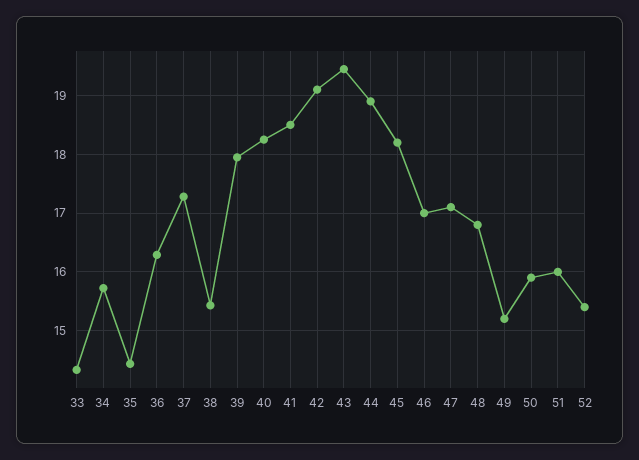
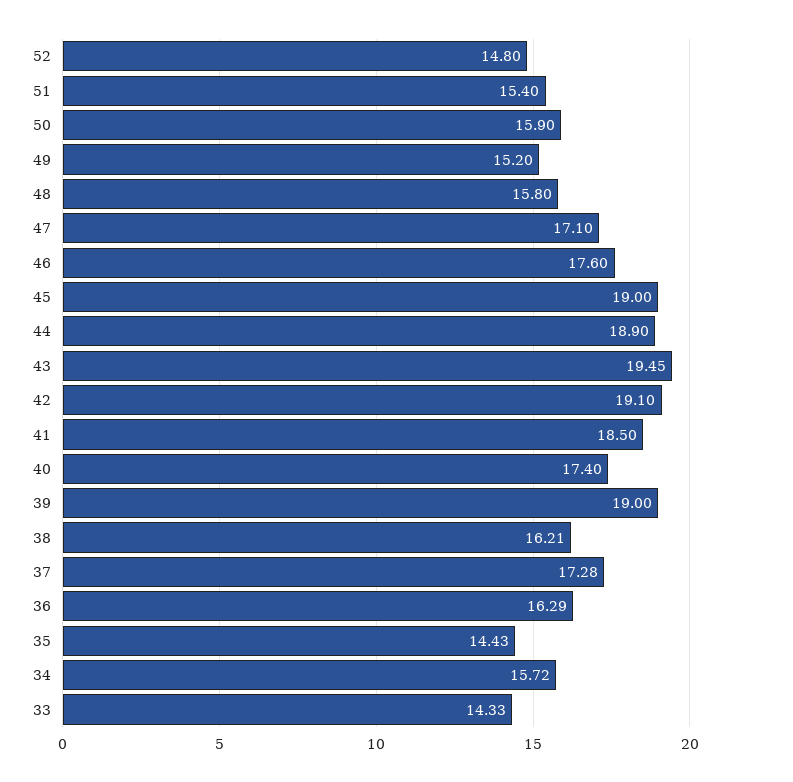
  {
    "33": 14.33,
    "34": 15.72,
    "35": 14.43,
    "36": 16.29,
    "37": 17.28,
-   "38": 15.4,
+   "38": 16.21,
-   "39": 18,
+   "39": 19,
-   "40": 18.2,
+   "40": 17.4,
    "41": 18.5,
    "42": 19.1,
    "43": 19.45,
    "44": 18.9,
-   "45": 18.2,
+   "45": 19,
-   "46": 17,
+   "46": 17.6,
    "47": 17.1,
-   "48": 16.8,
+   "48": 15.8,
    "49": 15.2,
    "50": 15.9,
-   "51": 16,
+   "51": 15.4,
-   "52": 15.4
+   "52": 14.8
  }

